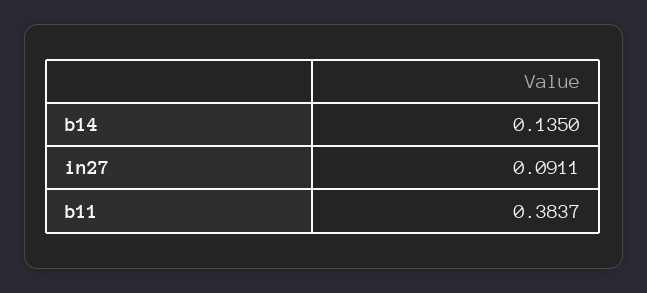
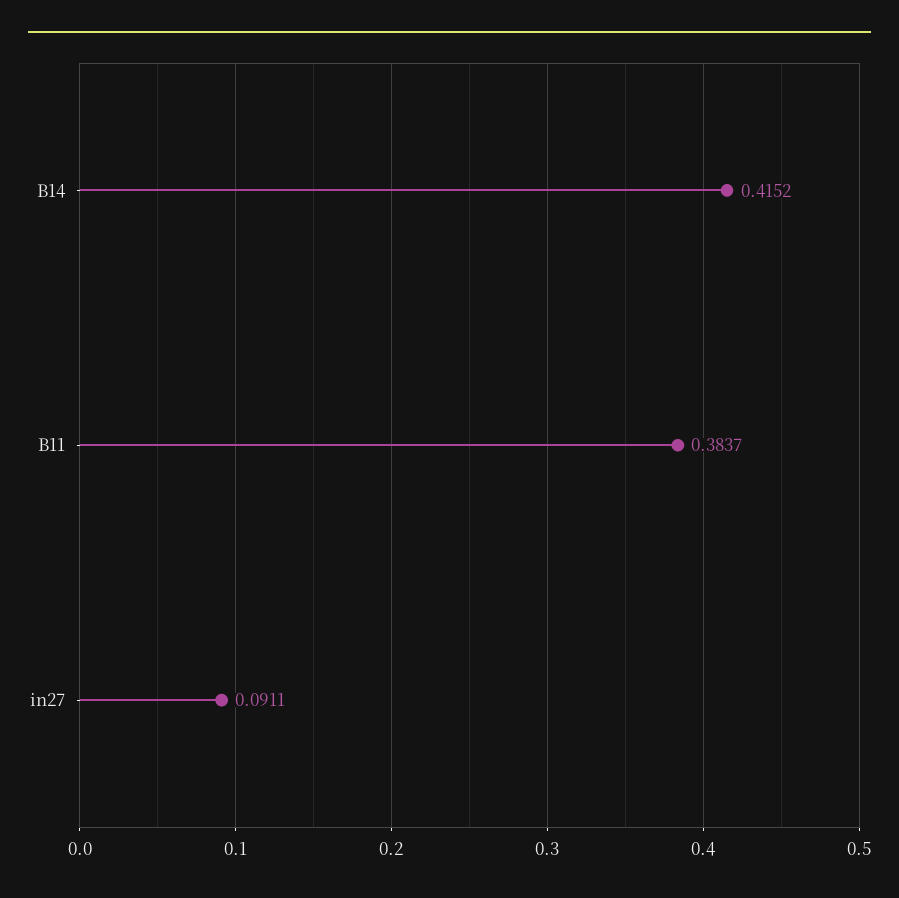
  {
-   "b14": 0.135,
+   "b14": 0.4152,
    "in27": 0.0911,
    "b11": 0.3837
  }

